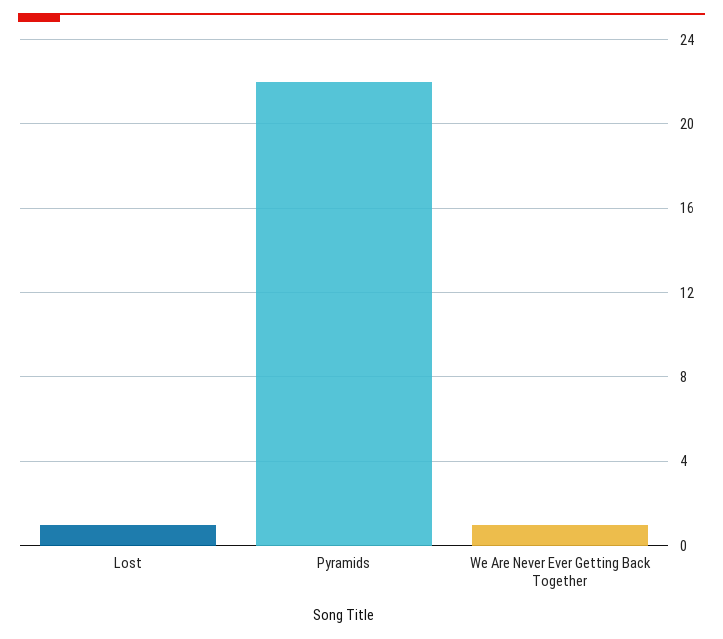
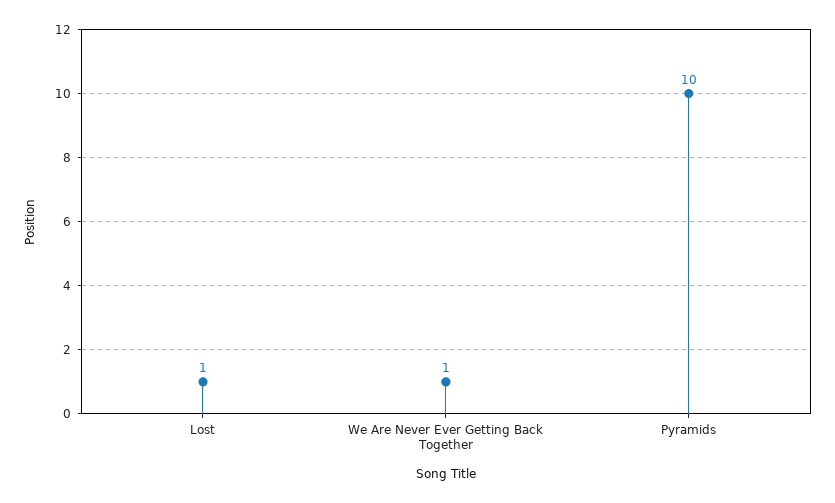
  {
    "Lost": 1,
-   "Pyramids": 22,
+   "Pyramids": 10,
    "We Are Never Ever Getting Back Together": 1
  }

